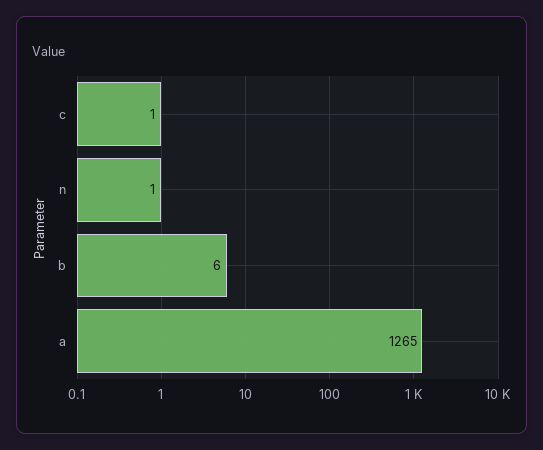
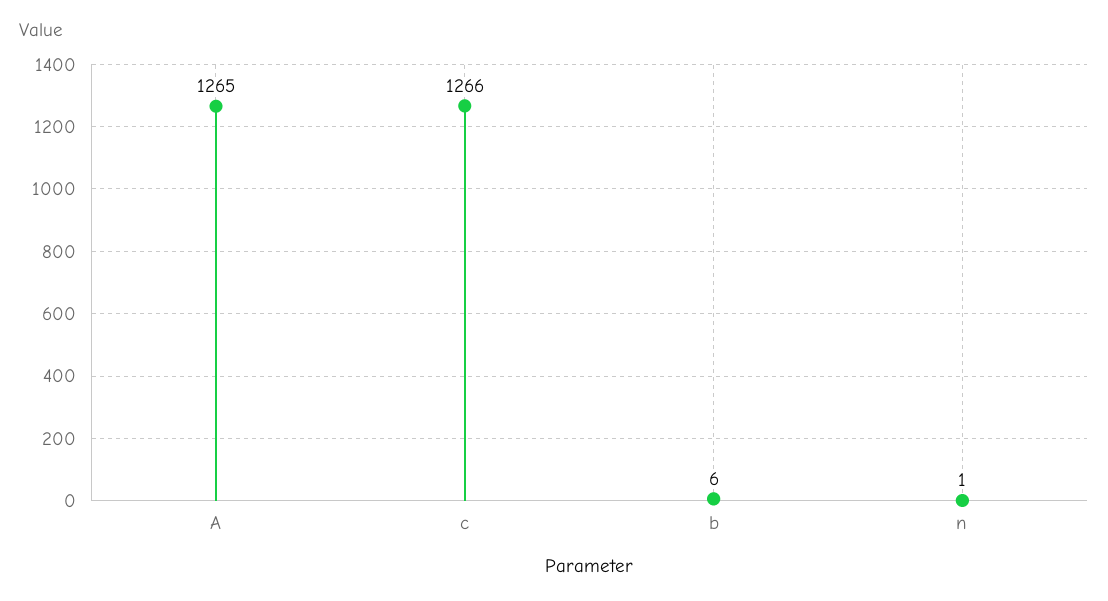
  {
-   "c": 1,
+   "c": 1266,
    "n": 1,
    "b": 6,
    "a": 1265
  }

